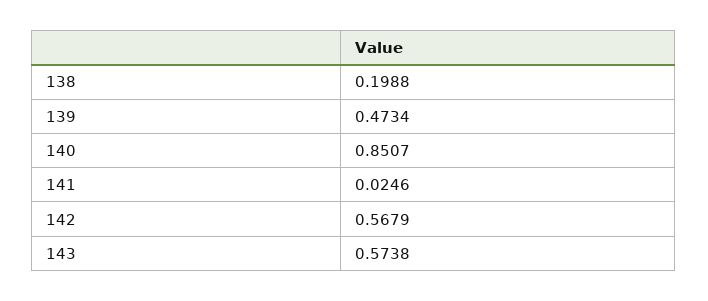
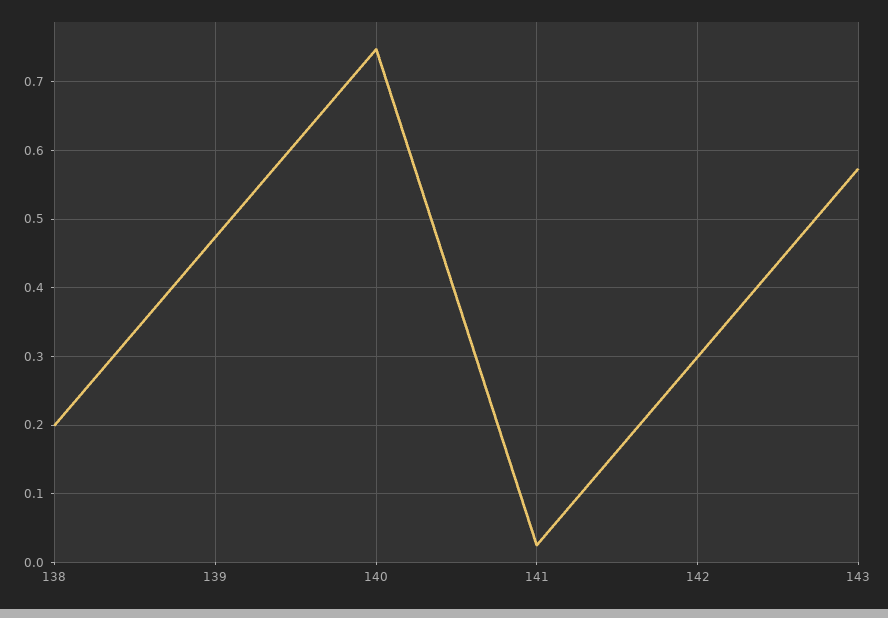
  {
    "138": 0.1988,
    "139": 0.4734,
-   "140": 0.8507,
+   "140": 0.75,
    "141": 0.0246,
-   "142": 0.5679,
+   "142": 0.3,
    "143": 0.5738
  }

